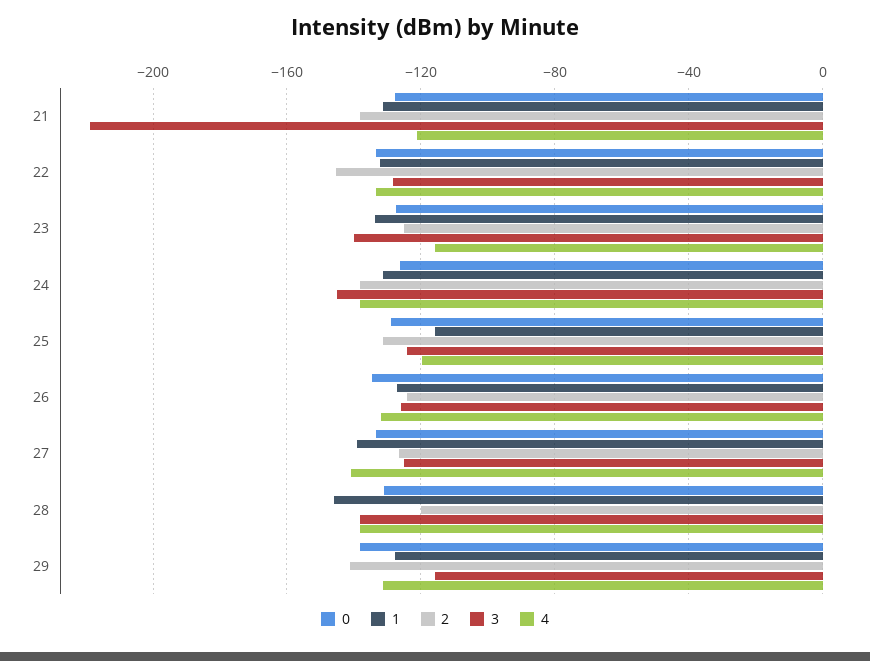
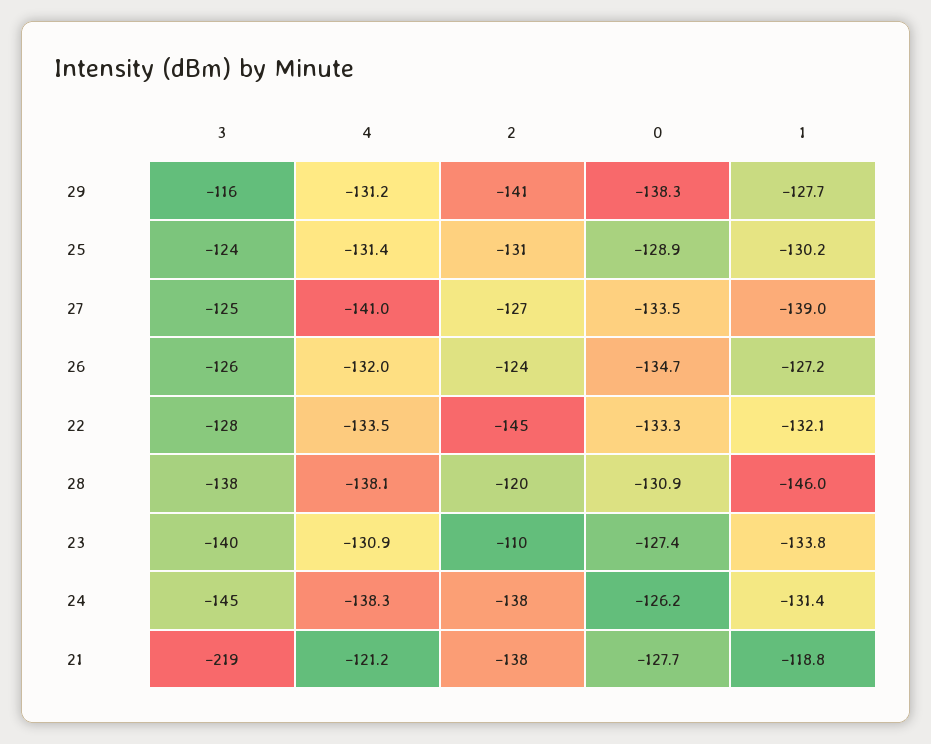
  {
    "0": {
      "21": -127.7,
      "22": -133.3,
      "23": -127.4,
      "24": -126.2,
      "25": -128.9,
      "26": -134.7,
      "27": -133.5,
      "28": -130.9,
      "29": -138.3
    },
    "1": {
-     "21": -130,
+     "21": -118.8,
      "22": -132.1,
      "23": -133.8,
      "24": -131.4,
-     "25": -115,
+     "25": -130.2,
      "26": -127.2,
      "27": -139,
      "28": -146,
      "29": -127.7
    },
    "2": {
      "21": -138,
      "22": -145,
-     "23": -125,
+     "23": -110,
      "24": -138,
      "25": -131,
      "26": -124,
      "27": -127,
      "28": -120,
      "29": -141
    },
    "3": {
      "21": -219,
      "22": -128,
      "23": -140,
      "24": -145,
      "25": -124,
      "26": -126,
      "27": -125,
      "28": -138,
      "29": -116
    },
    "4": {
      "21": -121.2,
      "22": -133.5,
-     "23": -115,
+     "23": -130.9,
      "24": -138.3,
-     "25": -120,
+     "25": -131.4,
      "26": -132,
      "27": -141,
      "28": -138.1,
      "29": -131.2
    }
  }

